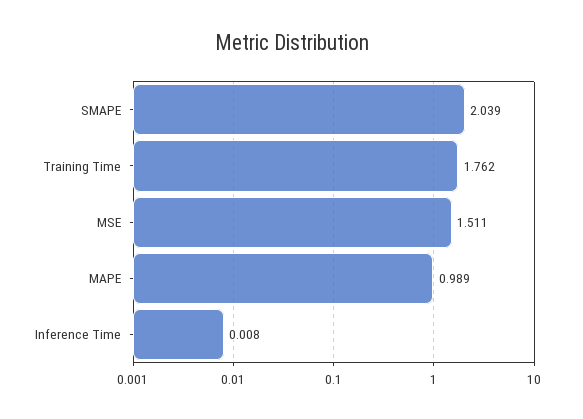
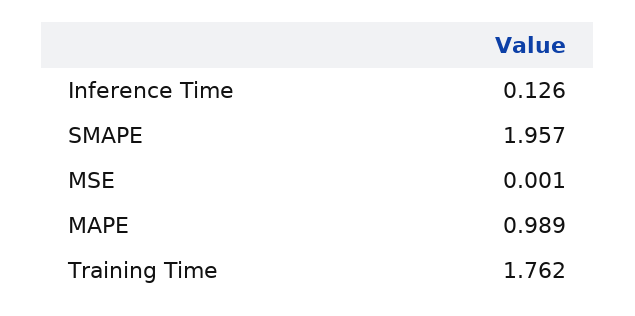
  {
-   "SMAPE": 2.039,
+   "SMAPE": 1.957,
    "Training Time": 1.762,
-   "MSE": 1.511,
+   "MSE": 0.001,
    "MAPE": 0.989,
-   "Inference Time": 0.008
+   "Inference Time": 0.126
  }

